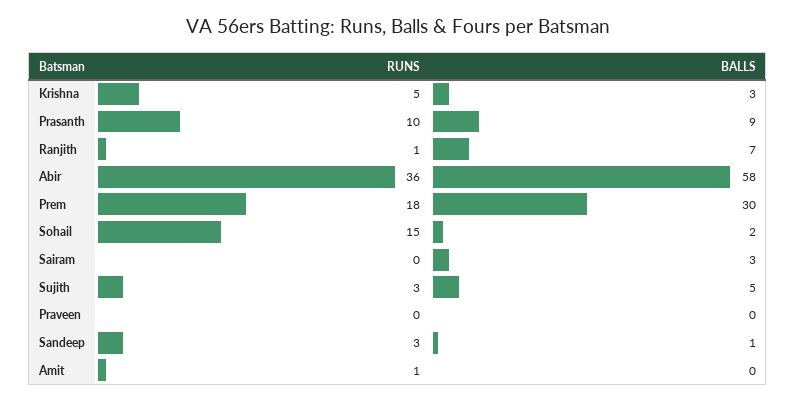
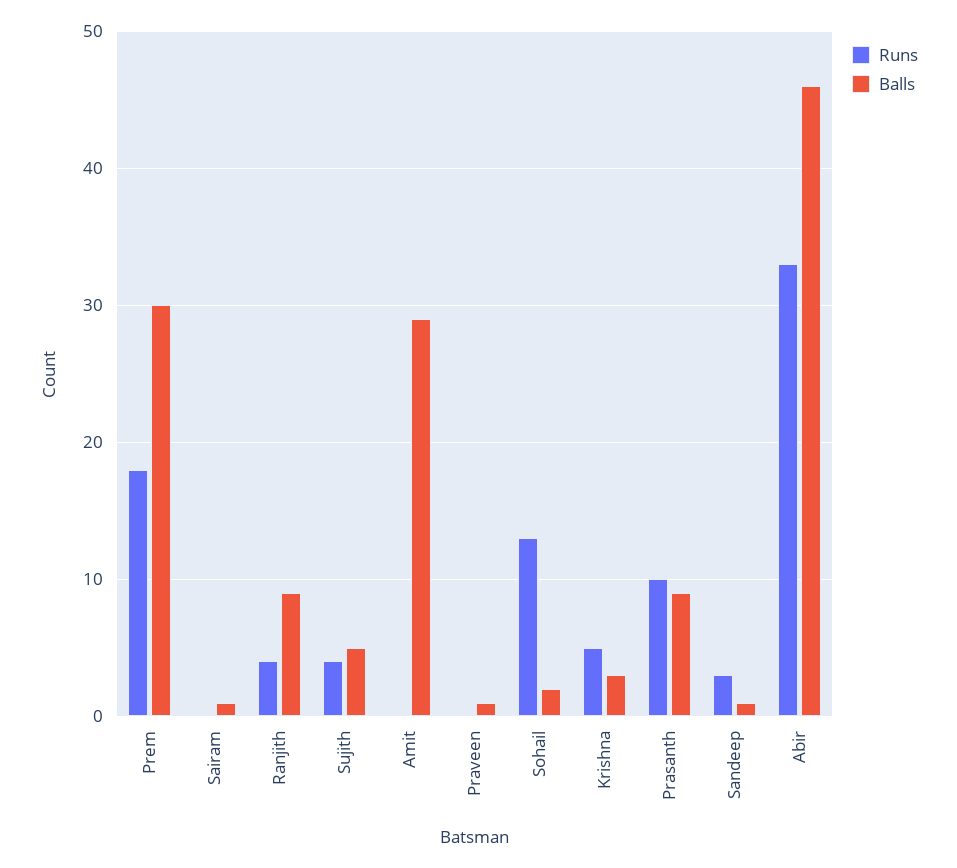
  {
    "RUNS": {
      "Krishna": 5,
      "Prasanth": 10,
-     "Ranjith": 1,
+     "Ranjith": 4,
-     "Abir": 36,
+     "Abir": 33,
      "Prem": 18,
-     "Sohail": 15,
+     "Sohail": 13,
      "Sairam": 0,
-     "Sujith": 3,
+     "Sujith": 4,
      "Praveen": 0,
      "Sandeep": 3,
-     "Amit": 1
+     "Amit": 0
    },
    "BALLS": {
      "Krishna": 3,
      "Prasanth": 9,
-     "Ranjith": 7,
+     "Ranjith": 9,
-     "Abir": 58,
+     "Abir": 46,
      "Prem": 30,
      "Sohail": 2,
-     "Sairam": 3,
+     "Sairam": 1,
      "Sujith": 5,
-     "Praveen": 0,
+     "Praveen": 1,
      "Sandeep": 1,
-     "Amit": 0
+     "Amit": 29
    }
  }

